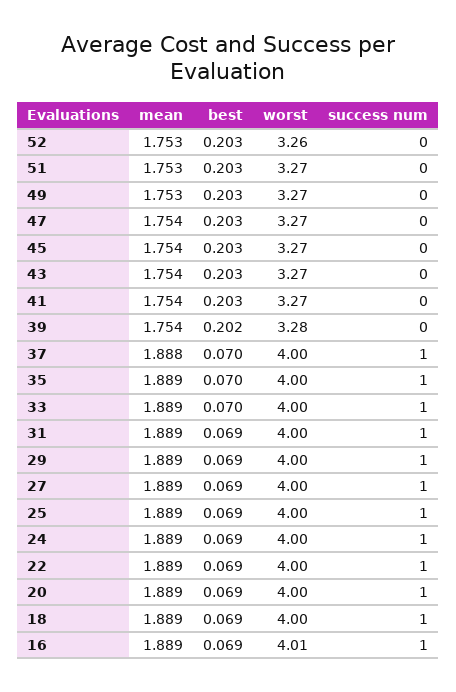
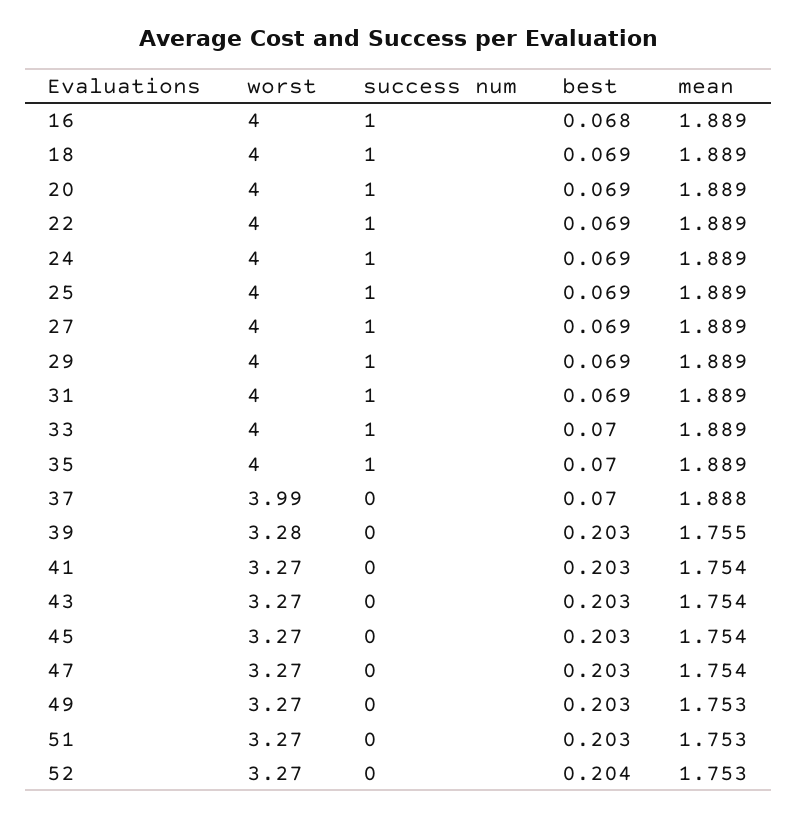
  {
    "mean": {
      "52": 1.753,
      "51": 1.753,
      "49": 1.753,
      "47": 1.754,
      "45": 1.754,
      "43": 1.754,
      "41": 1.754,
-     "39": 1.754,
+     "39": 1.755,
      "37": 1.888,
      "35": 1.889,
      "33": 1.889,
      "31": 1.889,
      "29": 1.889,
      "27": 1.889,
      "25": 1.889,
      "24": 1.889,
      "22": 1.889,
      "20": 1.889,
      "18": 1.889,
      "16": 1.889
    },
    "best": {
-     "52": 0.203,
+     "52": 0.204,
      "51": 0.203,
      "49": 0.203,
      "47": 0.203,
      "45": 0.203,
      "43": 0.203,
      "41": 0.203,
-     "39": 0.202,
+     "39": 0.203,
      "37": 0.07,
      "35": 0.07,
      "33": 0.07,
      "31": 0.069,
      "29": 0.069,
      "27": 0.069,
      "25": 0.069,
      "24": 0.069,
      "22": 0.069,
      "20": 0.069,
      "18": 0.069,
-     "16": 0.069
+     "16": 0.068
    },
    "worst": {
-     "52": 3.26,
+     "52": 3.27,
      "51": 3.27,
      "49": 3.27,
      "47": 3.27,
      "45": 3.27,
      "43": 3.27,
      "41": 3.27,
      "39": 3.28,
-     "37": 4,
+     "37": 3.99,
      "35": 4,
      "33": 4,
      "31": 4,
      "29": 4,
      "27": 4,
      "25": 4,
      "24": 4,
      "22": 4,
      "20": 4,
      "18": 4,
-     "16": 4.01
+     "16": 4
    },
    "success num": {
      "52": 0,
      "51": 0,
      "49": 0,
      "47": 0,
      "45": 0,
      "43": 0,
      "41": 0,
      "39": 0,
-     "37": 1,
+     "37": 0,
      "35": 1,
      "33": 1,
      "31": 1,
      "29": 1,
      "27": 1,
      "25": 1,
      "24": 1,
      "22": 1,
      "20": 1,
      "18": 1,
      "16": 1
    }
  }

